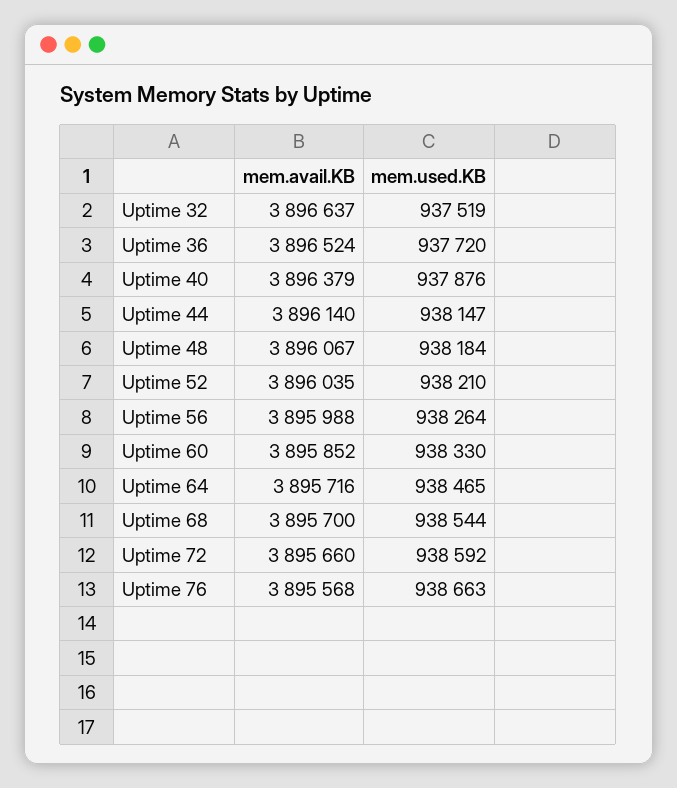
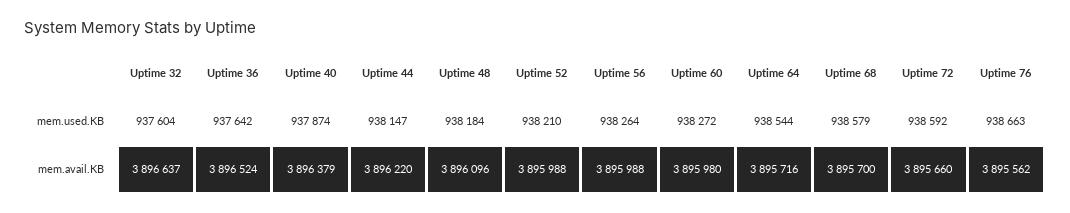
  {
    "mem.avail.KB": {
      "Uptime 32": 3896637,
      "Uptime 36": 3896524,
      "Uptime 40": 3896379,
-     "Uptime 44": 3896140,
+     "Uptime 44": 3896220,
-     "Uptime 48": 3896067,
+     "Uptime 48": 3896096,
-     "Uptime 52": 3896035,
+     "Uptime 52": 3895988,
      "Uptime 56": 3895988,
-     "Uptime 60": 3895852,
+     "Uptime 60": 3895980,
      "Uptime 64": 3895716,
      "Uptime 68": 3895700,
      "Uptime 72": 3895660,
-     "Uptime 76": 3895568
+     "Uptime 76": 3895562
    },
    "mem.used.KB": {
-     "Uptime 32": 937519,
+     "Uptime 32": 937604,
-     "Uptime 36": 937720,
+     "Uptime 36": 937642,
-     "Uptime 40": 937876,
+     "Uptime 40": 937874,
      "Uptime 44": 938147,
      "Uptime 48": 938184,
      "Uptime 52": 938210,
      "Uptime 56": 938264,
-     "Uptime 60": 938330,
+     "Uptime 60": 938272,
-     "Uptime 64": 938465,
+     "Uptime 64": 938544,
-     "Uptime 68": 938544,
+     "Uptime 68": 938579,
      "Uptime 72": 938592,
      "Uptime 76": 938663
    }
  }

